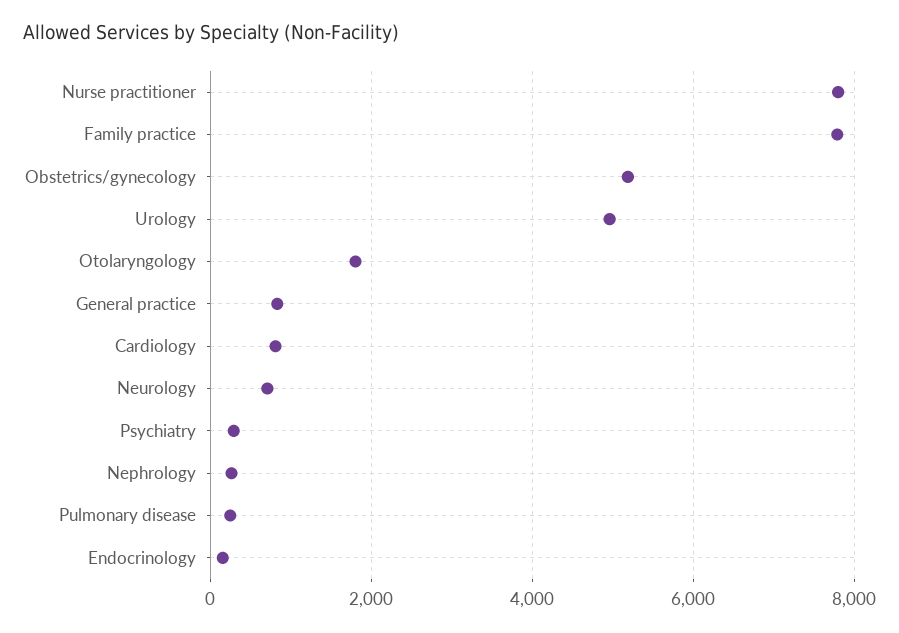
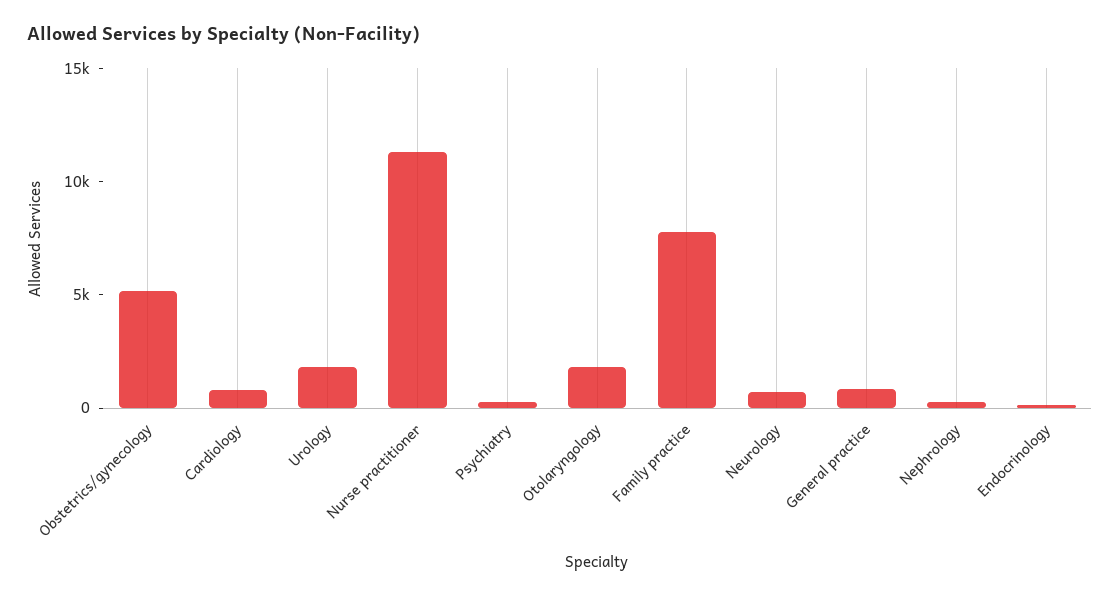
  {
-   "Nurse practitioner": 7800,
+   "Nurse practitioner": 11000,
    "Family practice": 7800,
    "Obstetrics/gynecology": 5200,
-   "Urology": 5000,
+   "Urology": 2000,
    "Otolaryngology": 1800,
    "General practice": 800,
    "Cardiology": 800,
    "Neurology": 800,
    "Psychiatry": 200,
    "Nephrology": 200,
-   "Pulmonary disease": 200,
    "Endocrinology": 200
  }

